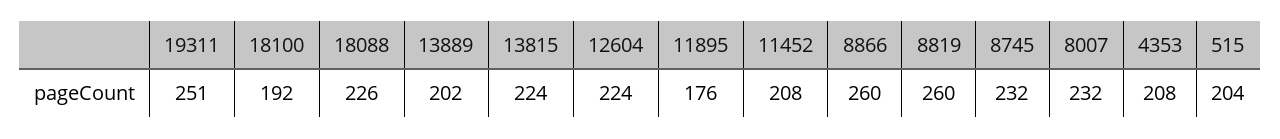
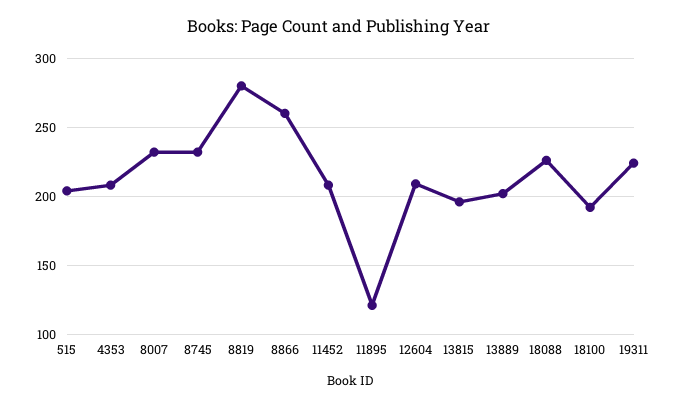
  {
-   "19311": 251,
+   "19311": 225,
    "18100": 192,
    "18088": 226,
    "13889": 202,
-   "13815": 224,
+   "13815": 195,
-   "12604": 224,
+   "12604": 210,
-   "11895": 176,
+   "11895": 120,
    "11452": 208,
    "8866": 260,
-   "8819": 260,
+   "8819": 280,
    "8745": 232,
    "8007": 232,
    "4353": 208,
    "515": 204
  }

